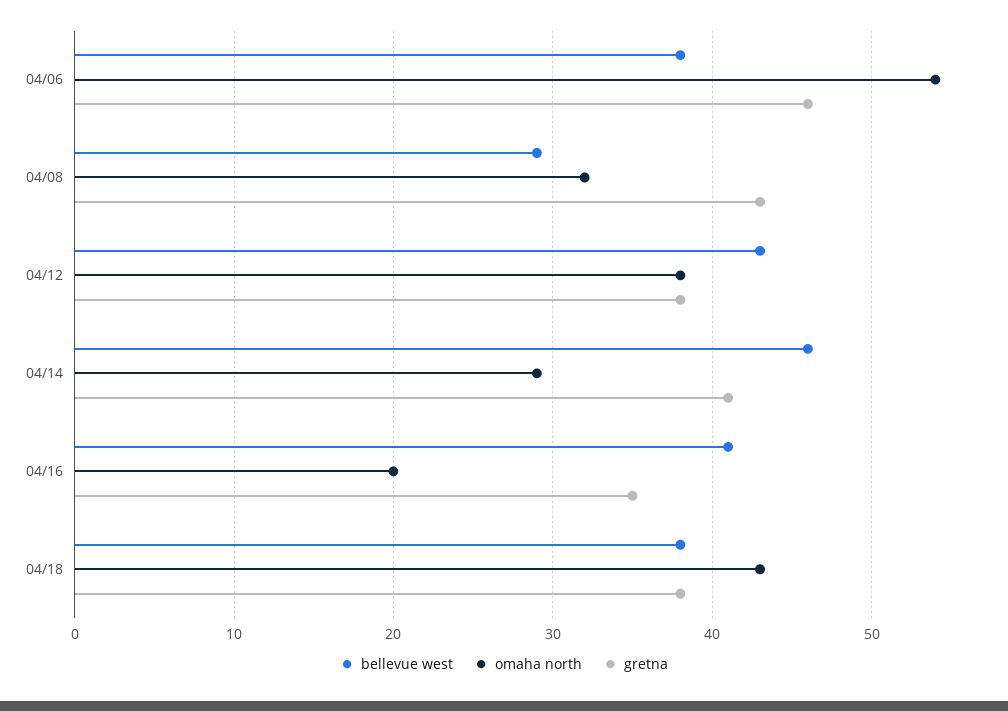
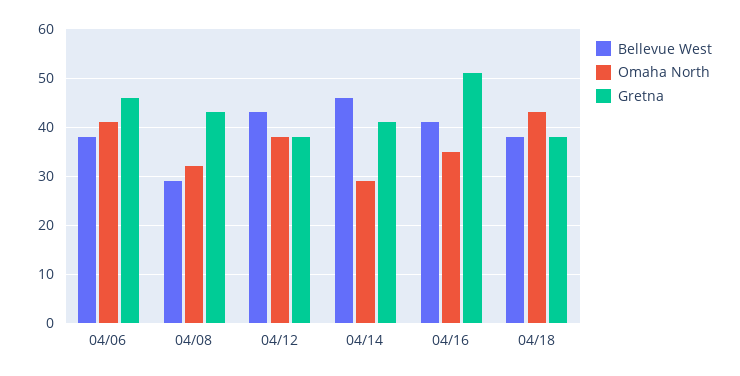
  {
    "bellevue west": {
      "04/06": 38,
      "04/08": 29,
      "04/12": 43,
      "04/14": 46,
      "04/16": 41,
      "04/18": 38
    },
    "omaha north": {
-     "04/06": 54,
+     "04/06": 40,
      "04/08": 32,
      "04/12": 38,
      "04/14": 29,
-     "04/16": 20,
+     "04/16": 35,
      "04/18": 43
    },
    "gretna": {
      "04/06": 46,
      "04/08": 43,
      "04/12": 38,
      "04/14": 41,
-     "04/16": 35,
+     "04/16": 50,
      "04/18": 38
    }
  }

